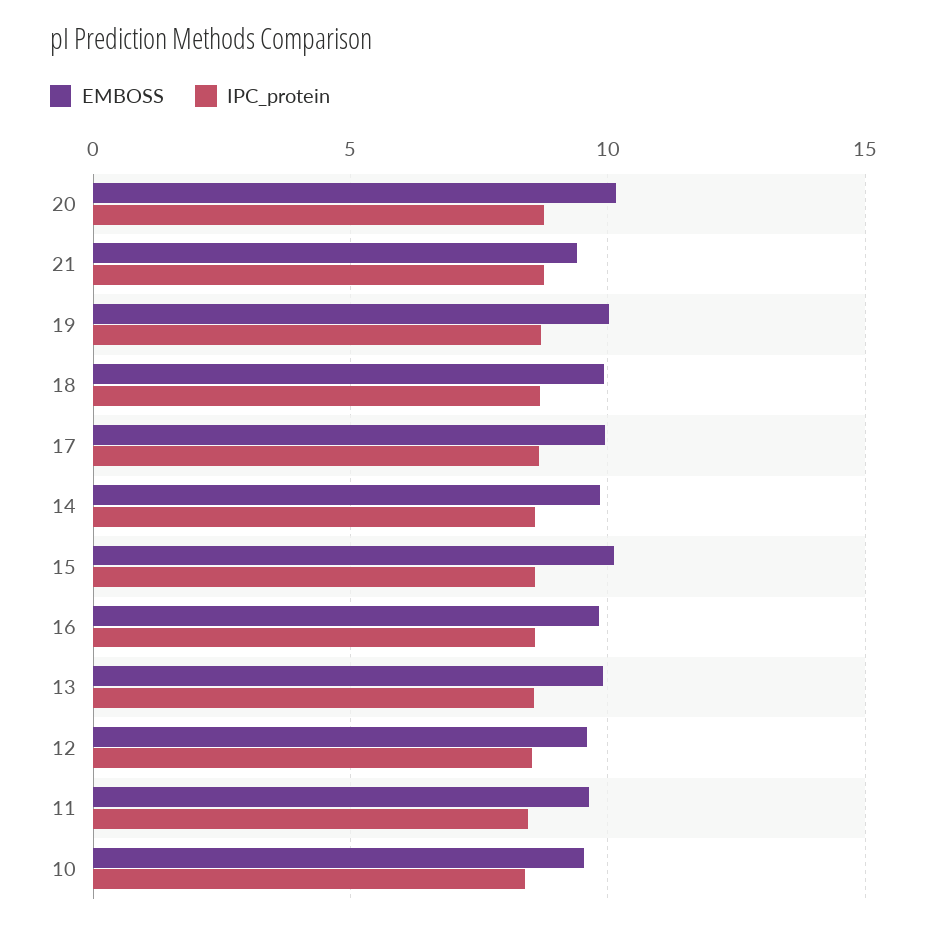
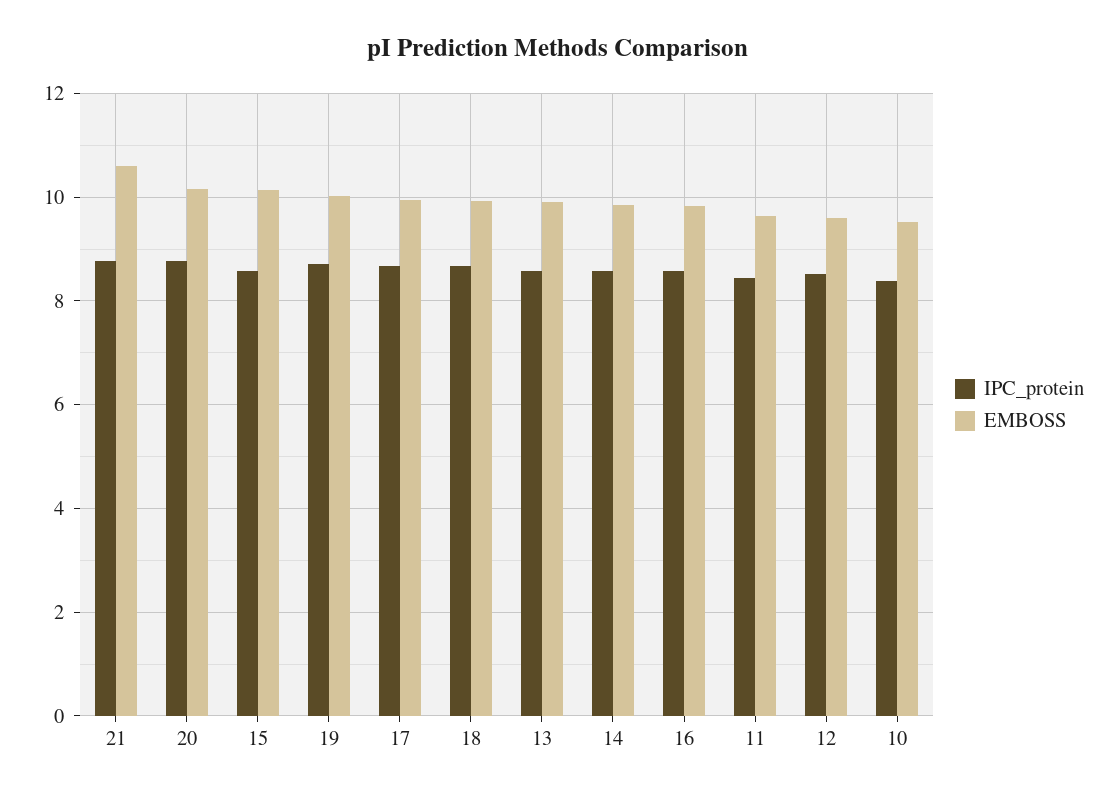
  {
    "EMBOSS": {
      "20": 10.2,
-     "21": 9.5,
+     "21": 10.6,
      "19": 10,
      "18": 10,
      "17": 10,
      "14": 9.8,
      "15": 10.2,
      "16": 9.8,
      "13": 10,
      "12": 9.6,
      "11": 9.6,
      "10": 9.6
    },
    "IPC_protein": {
      "20": 8.8,
      "21": 8.8,
      "19": 8.8,
      "18": 8.6,
      "17": 8.6,
      "14": 8.6,
      "15": 8.6,
      "16": 8.6,
      "13": 8.6,
      "12": 8.6,
      "11": 8.4,
      "10": 8.4
    }
  }

